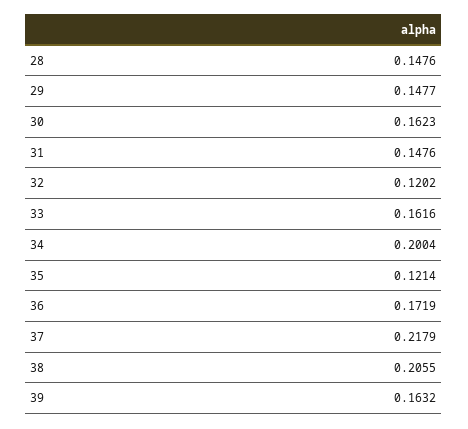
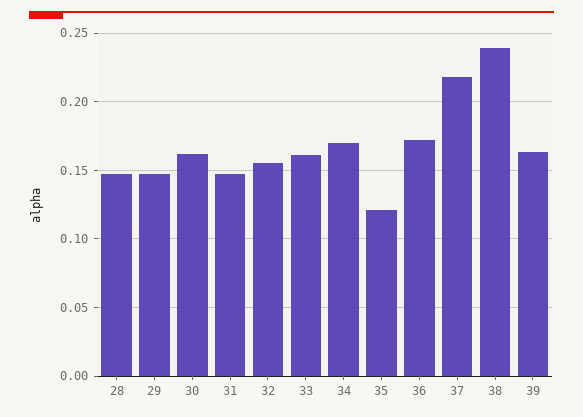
  {
    "28": 0.1476,
    "29": 0.1477,
    "30": 0.1623,
    "31": 0.1476,
-   "32": 0.1202,
+   "32": 0.155,
    "33": 0.1616,
-   "34": 0.2004,
+   "34": 0.17,
    "35": 0.1214,
    "36": 0.1719,
    "37": 0.2179,
-   "38": 0.2055,
+   "38": 0.24,
    "39": 0.1632
  }

